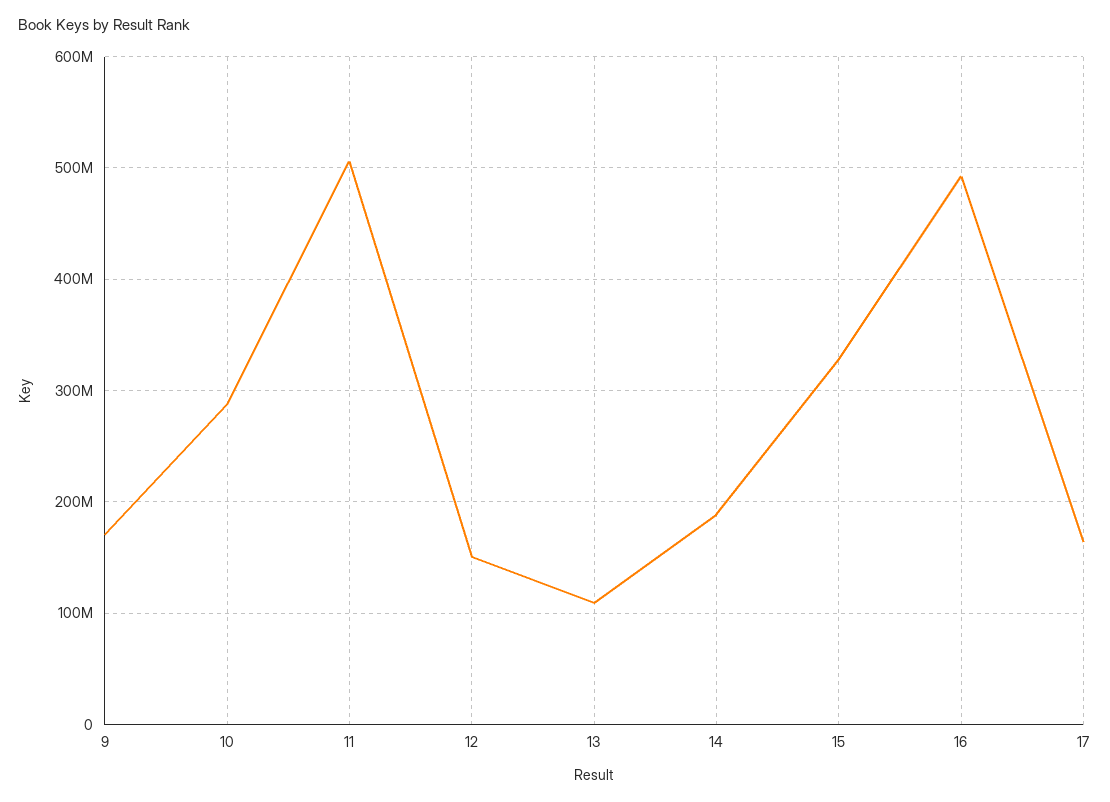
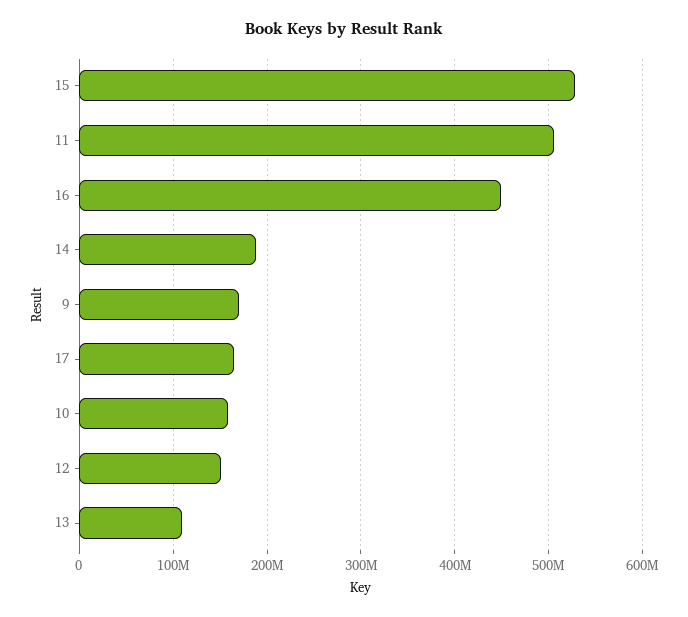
  {
    "9": 170000000,
-   "10": 290000000,
+   "10": 160000000,
    "11": 510000000,
    "12": 150000000,
    "13": 110000000,
    "14": 190000000,
-   "15": 330000000,
+   "15": 530000000,
-   "16": 490000000,
+   "16": 450000000,
    "17": 160000000
  }

